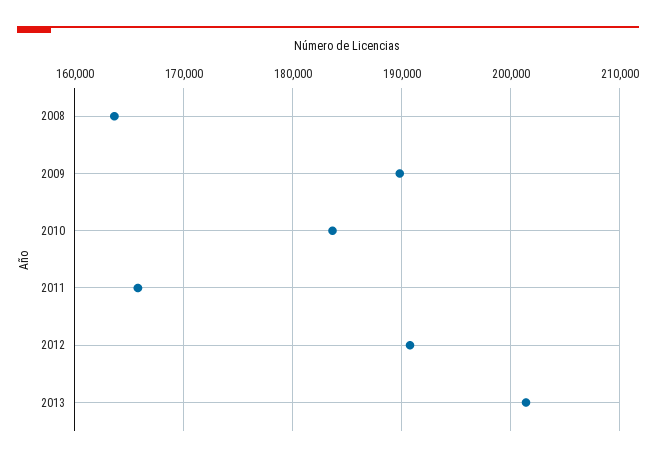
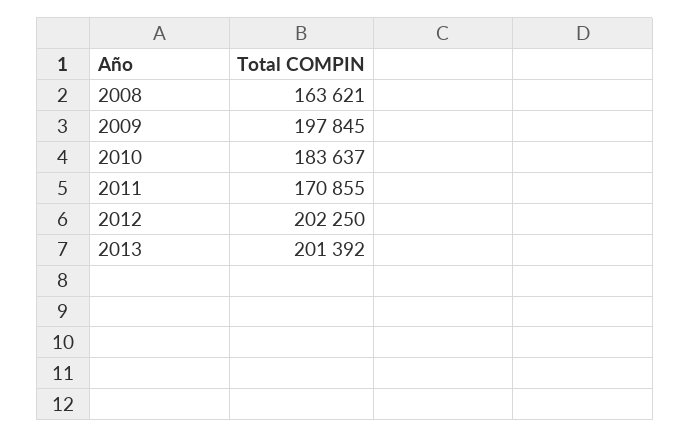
  {
    "2008": 163621,
-   "2009": 190000,
+   "2009": 197845,
    "2010": 183637,
-   "2011": 166000,
+   "2011": 170855,
-   "2012": 191000,
+   "2012": 202250,
    "2013": 201392
  }

